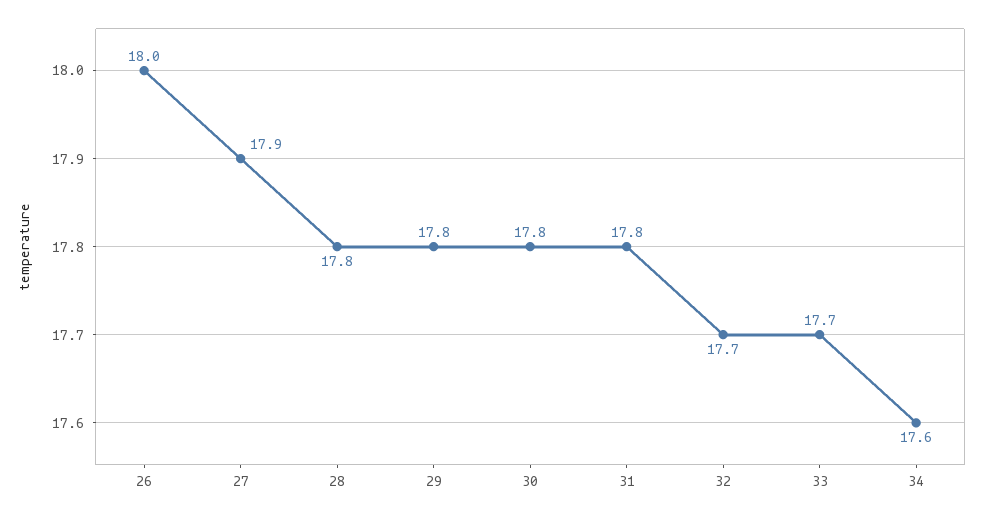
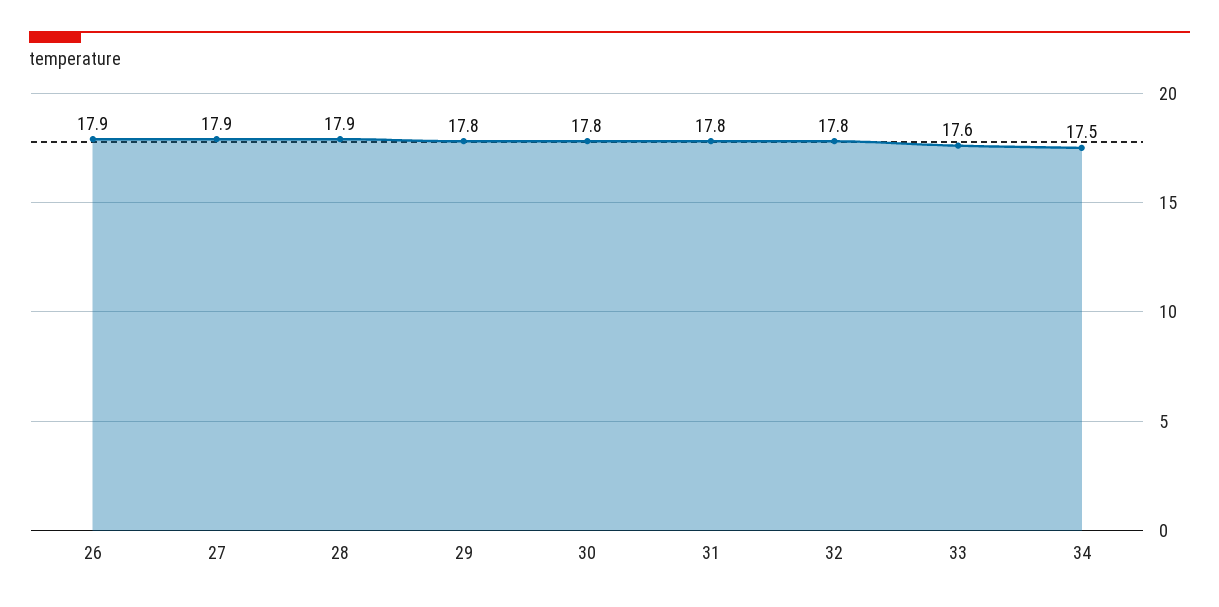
  {
-   "26": 18,
+   "26": 17.9,
    "27": 17.9,
-   "28": 17.8,
+   "28": 17.9,
    "29": 17.8,
    "30": 17.8,
    "31": 17.8,
-   "32": 17.7,
+   "32": 17.8,
-   "33": 17.7,
+   "33": 17.6,
-   "34": 17.6
+   "34": 17.5
  }

